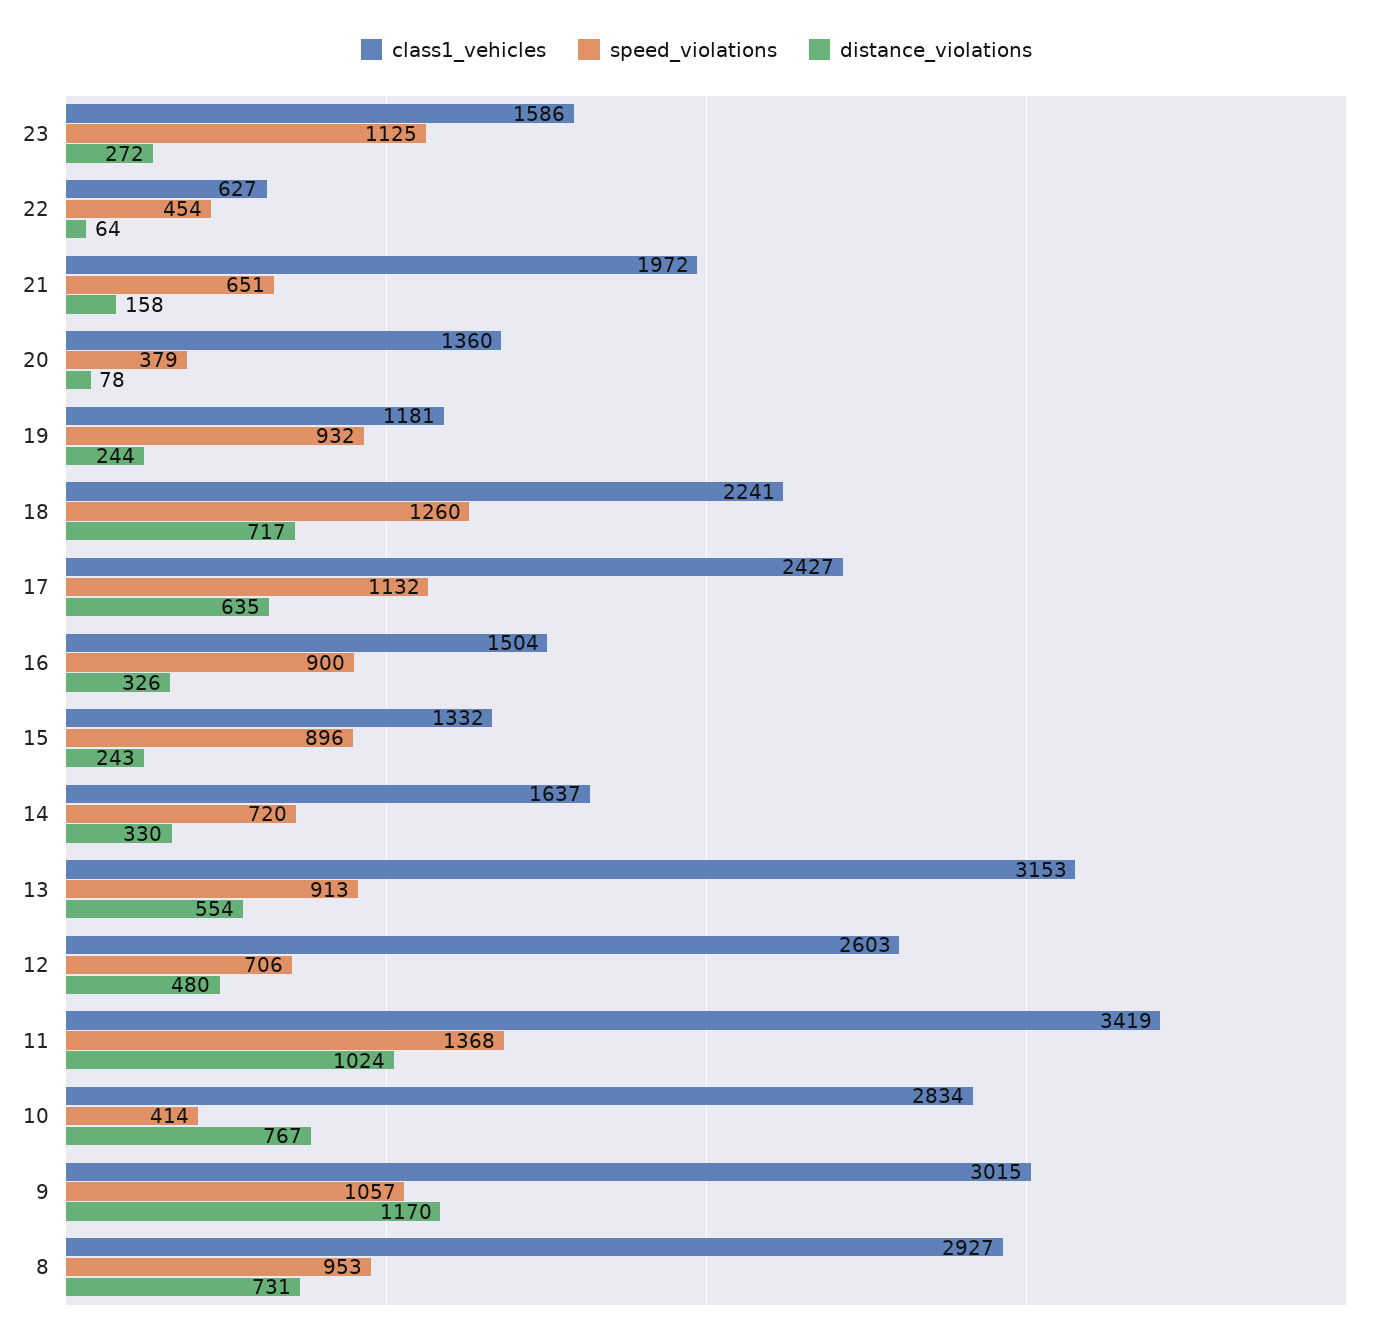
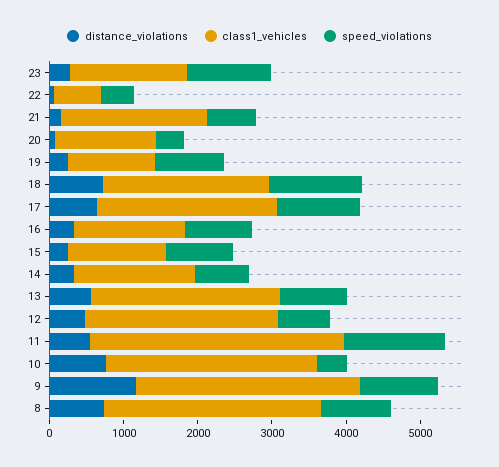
  {
    "class1_vehicles": {
      "23": 1586,
      "22": 627,
      "21": 1972,
      "20": 1360,
      "19": 1181,
      "18": 2241,
      "17": 2427,
      "16": 1504,
      "15": 1332,
      "14": 1637,
-     "13": 3153,
+     "13": 2600,
      "12": 2603,
      "11": 3419,
      "10": 2834,
      "9": 3015,
      "8": 2927
    },
    "speed_violations": {
      "23": 1125,
      "22": 454,
      "21": 651,
      "20": 379,
      "19": 932,
      "18": 1260,
      "17": 1132,
      "16": 900,
      "15": 896,
      "14": 720,
      "13": 913,
      "12": 706,
      "11": 1368,
      "10": 414,
      "9": 1057,
      "8": 953
    },
    "distance_violations": {
      "23": 272,
      "22": 64,
      "21": 158,
      "20": 78,
      "19": 244,
      "18": 717,
      "17": 635,
      "16": 326,
      "15": 243,
      "14": 330,
      "13": 554,
      "12": 480,
-     "11": 1024,
+     "11": 600,
      "10": 767,
      "9": 1170,
      "8": 731
    }
  }

